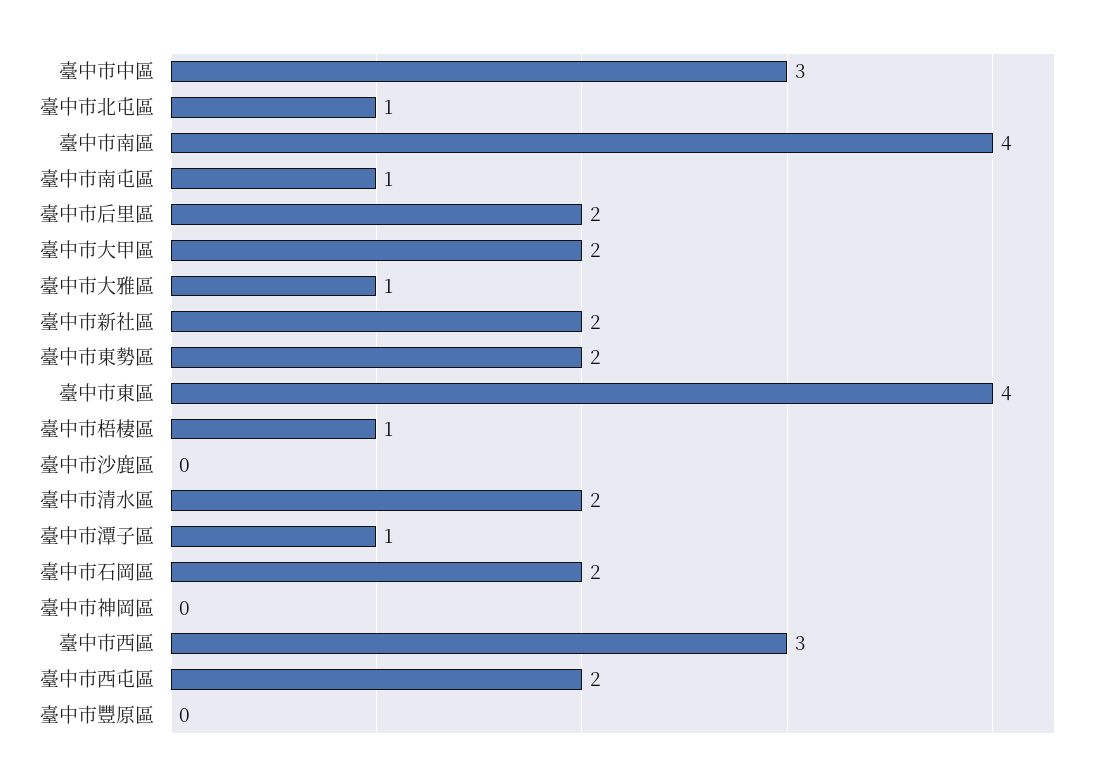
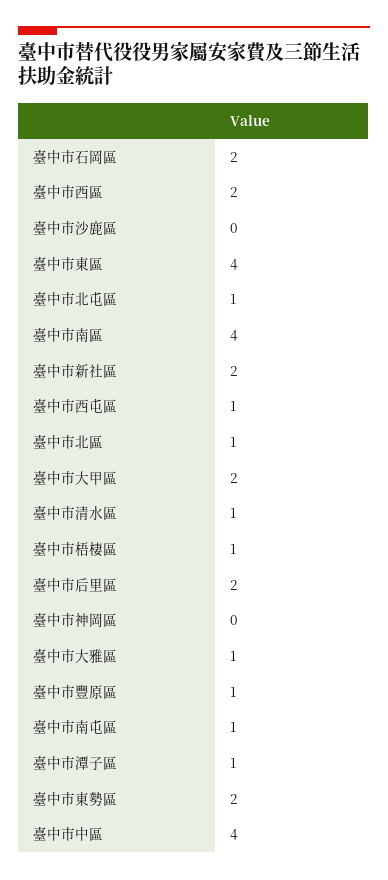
  {
-   "臺中市中區": 3,
+   "臺中市中區": 4,
    "臺中市北屯區": 1,
    "臺中市南區": 4,
    "臺中市南屯區": 1,
    "臺中市后里區": 2,
    "臺中市大甲區": 2,
    "臺中市大雅區": 1,
    "臺中市新社區": 2,
    "臺中市東勢區": 2,
    "臺中市東區": 4,
    "臺中市梧棲區": 1,
    "臺中市沙鹿區": 0,
-   "臺中市清水區": 2,
+   "臺中市清水區": 1,
    "臺中市潭子區": 1,
    "臺中市石岡區": 2,
    "臺中市神岡區": 0,
-   "臺中市西區": 3,
+   "臺中市西區": 2,
-   "臺中市西屯區": 2,
+   "臺中市西屯區": 1,
-   "臺中市豐原區": 0
+   "臺中市豐原區": 1,
+   "臺中市北區": 1
  }

